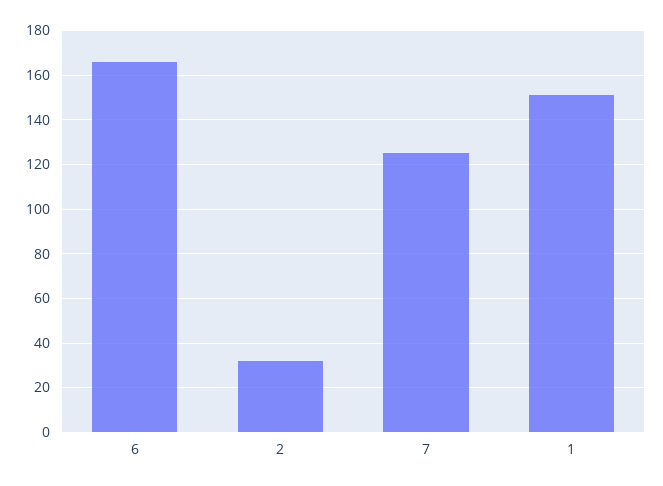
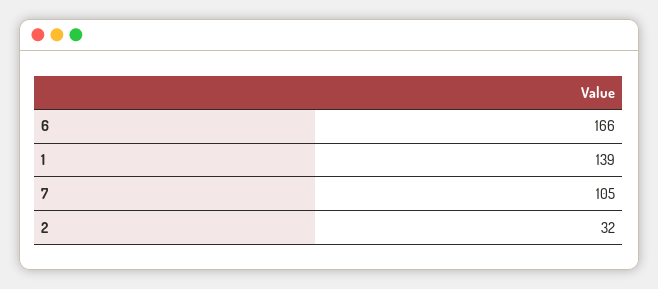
  {
    "6": 166,
    "2": 32,
-   "7": 125,
+   "7": 105,
-   "1": 150
+   "1": 139
  }

